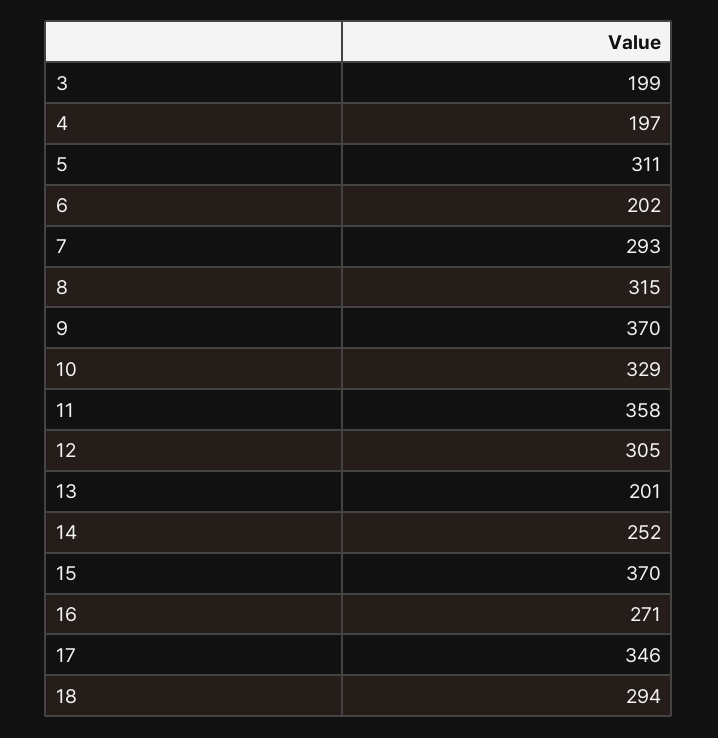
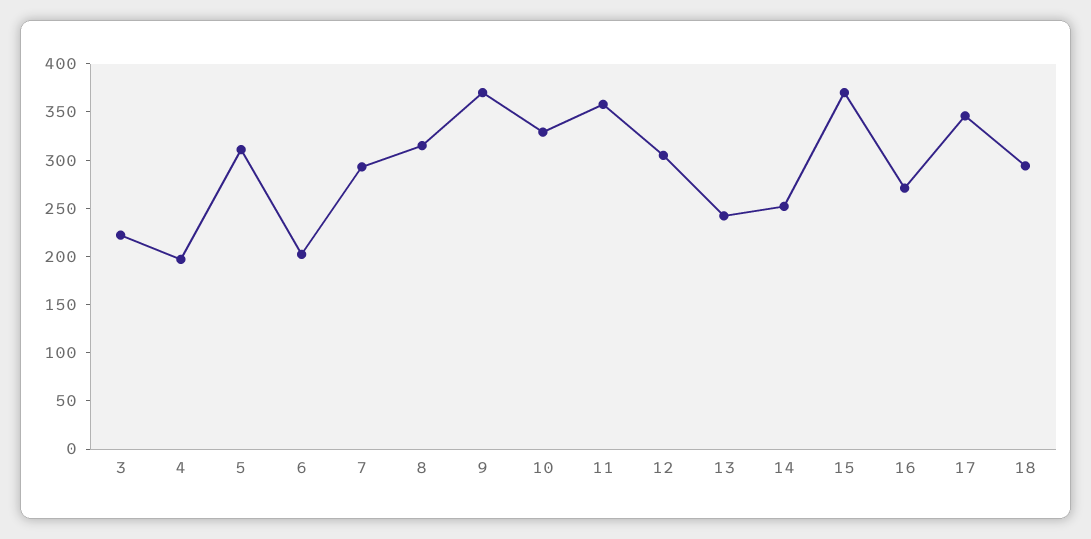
  {
-   "3": 199,
+   "3": 220,
    "4": 197,
    "5": 311,
    "6": 202,
    "7": 293,
    "8": 315,
    "9": 370,
    "10": 329,
    "11": 358,
    "12": 305,
-   "13": 201,
+   "13": 240,
    "14": 252,
    "15": 370,
    "16": 271,
    "17": 346,
    "18": 294
  }

